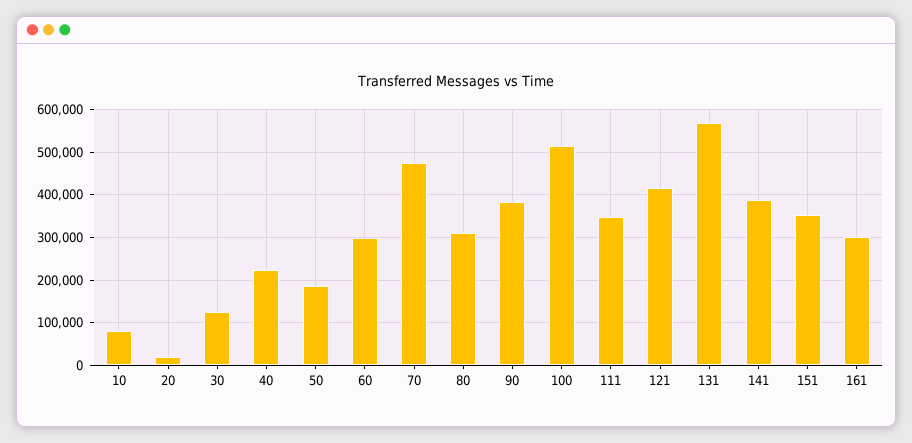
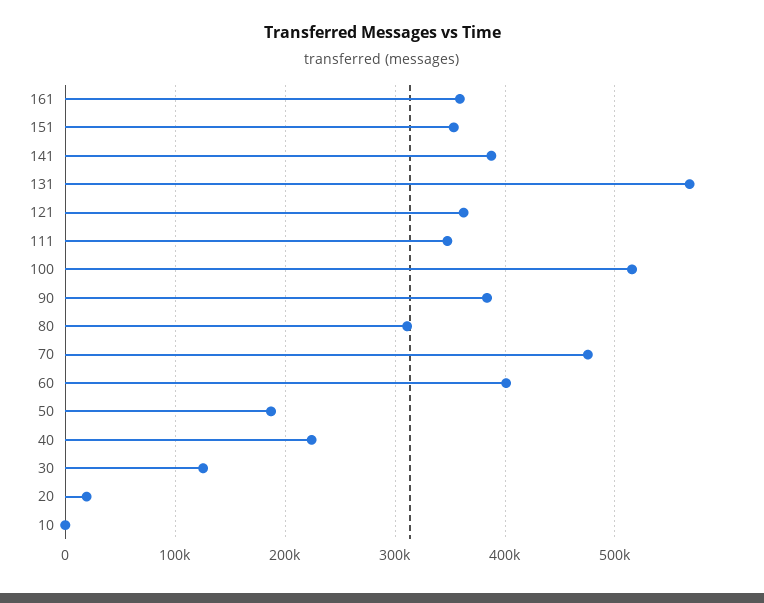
  {
-   "10": 80000,
+   "10": 0,
    "20": 20000,
    "30": 130000,
    "40": 220000,
    "50": 190000,
-   "60": 300000,
+   "60": 400000,
    "70": 480000,
    "80": 310000,
    "90": 380000,
    "100": 520000,
    "111": 350000,
-   "121": 420000,
+   "121": 360000,
    "131": 570000,
    "141": 390000,
    "151": 350000,
-   "161": 300000
+   "161": 360000
  }

